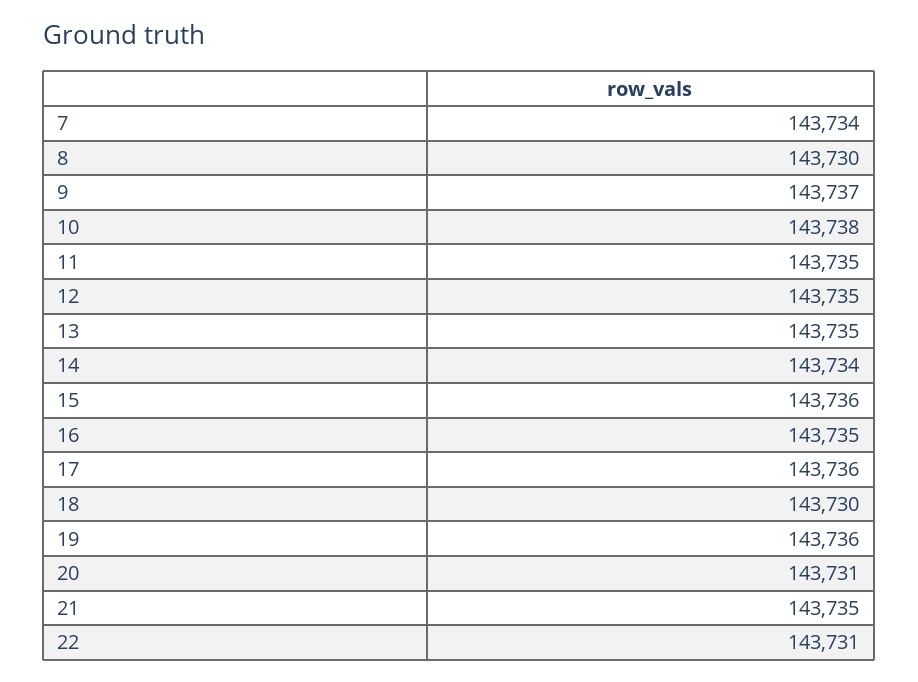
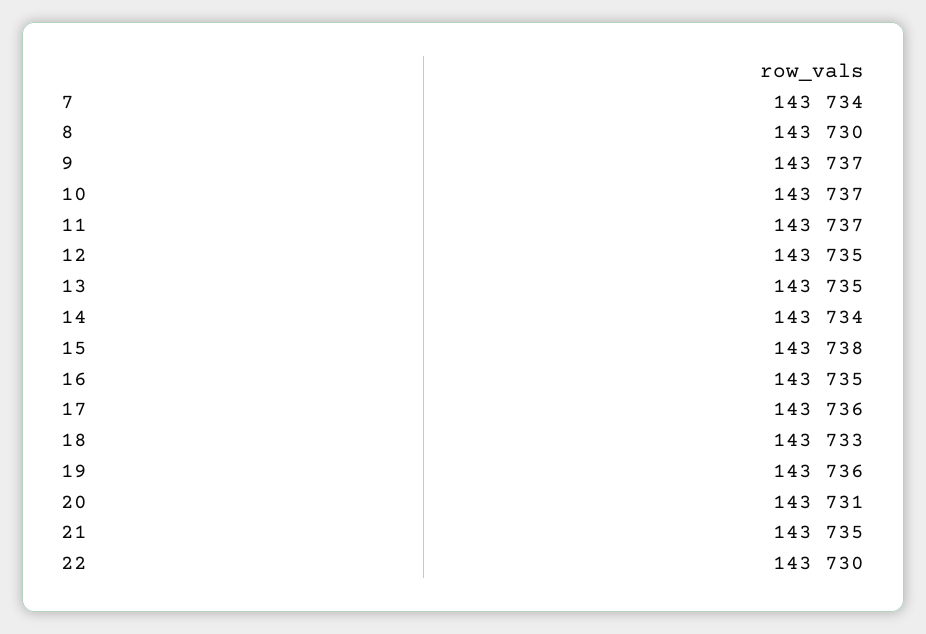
  {
    "7": 143734,
    "8": 143730,
    "9": 143737,
-   "10": 143738,
+   "10": 143737,
-   "11": 143735,
+   "11": 143737,
    "12": 143735,
    "13": 143735,
    "14": 143734,
-   "15": 143736,
+   "15": 143738,
    "16": 143735,
    "17": 143736,
-   "18": 143730,
+   "18": 143733,
    "19": 143736,
    "20": 143731,
    "21": 143735,
-   "22": 143731
+   "22": 143730
  }

